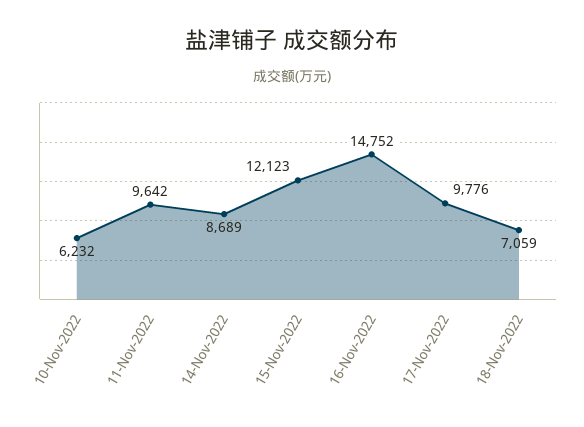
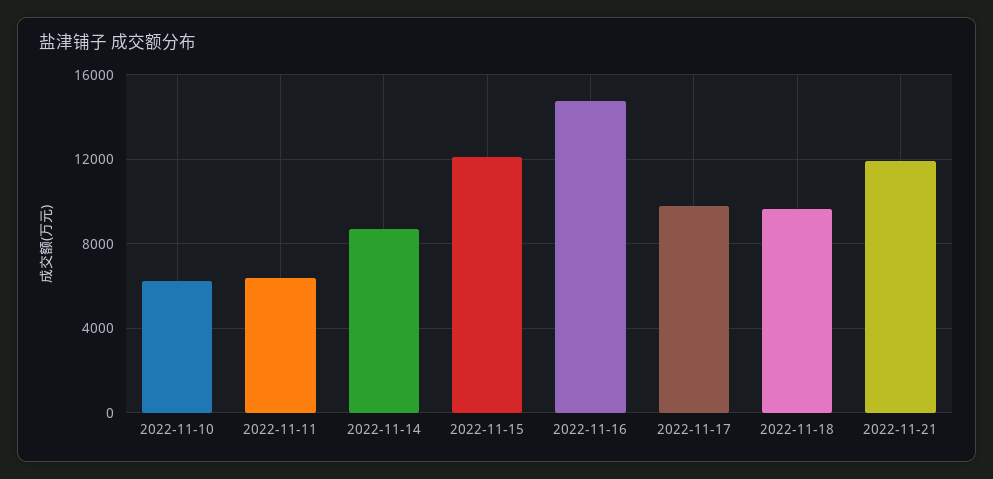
  {
    "10-Nov-2022": 6232,
-   "11-Nov-2022": 9642,
+   "11-Nov-2022": 6500,
    "14-Nov-2022": 8689,
    "15-Nov-2022": 12123,
    "16-Nov-2022": 14752,
    "17-Nov-2022": 9776,
-   "18-Nov-2022": 7059
+   "18-Nov-2022": 9500,
+   "2022-11-21": 12000
  }

